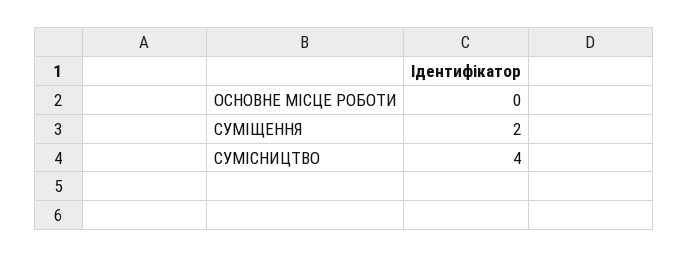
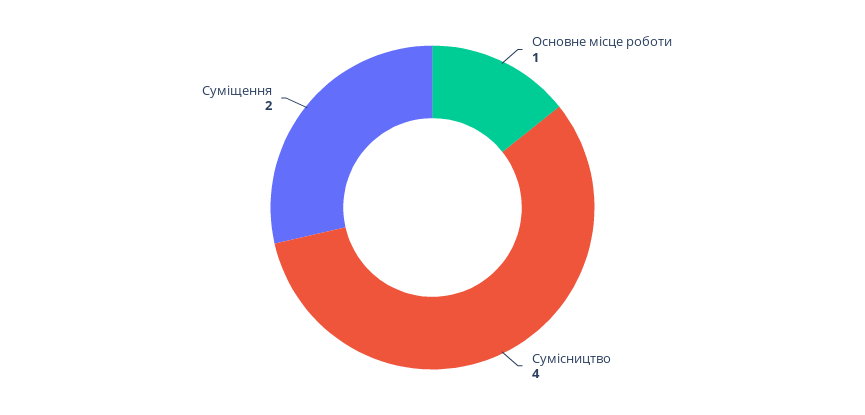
  {
-   "ОСНОВНЕ МІСЦЕ РОБОТИ": 0,
+   "ОСНОВНЕ МІСЦЕ РОБОТИ": 1,
    "СУМІЩЕННЯ": 2,
    "СУМІСНИЦТВО": 4
  }

